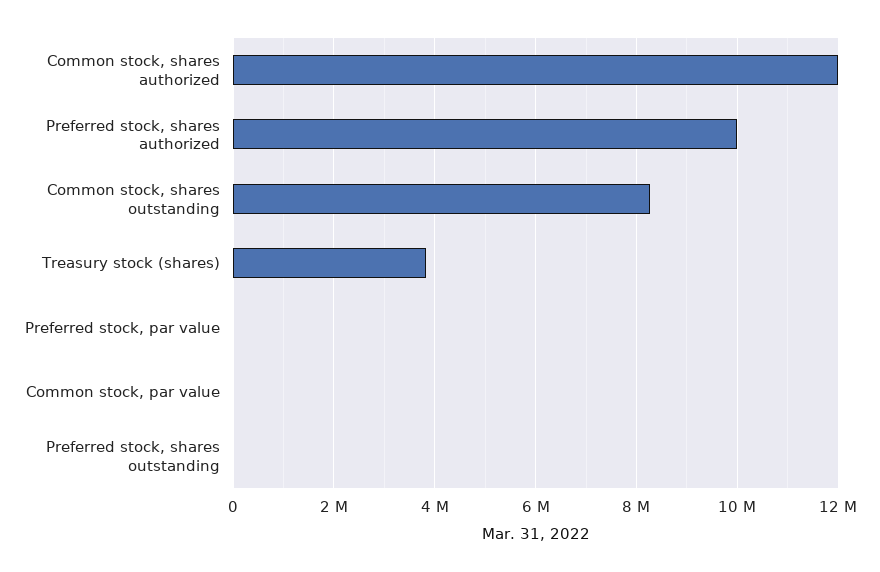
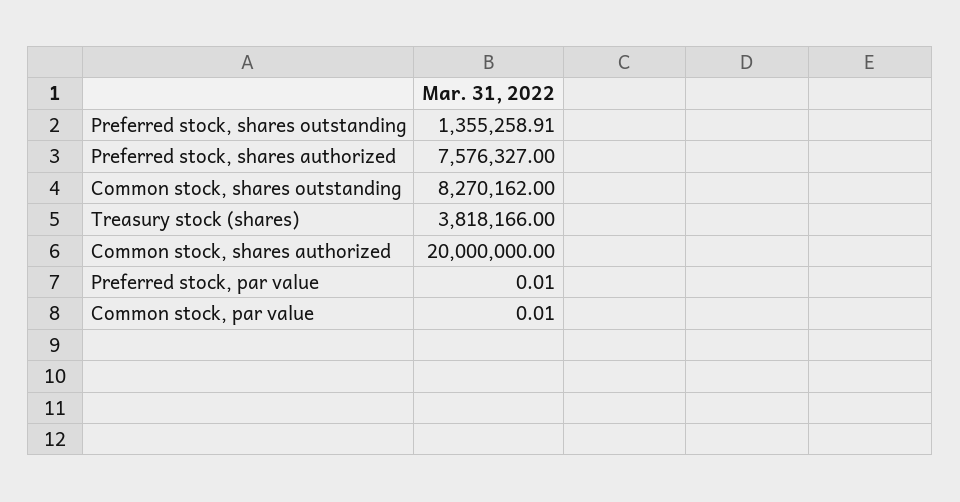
  {
-   "Common stock, shares authorized": 12000000,
+   "Common stock, shares authorized": 20000000,
-   "Preferred stock, shares authorized": 10000000,
+   "Preferred stock, shares authorized": 7576327,
    "Common stock, shares outstanding": 8270162,
    "Treasury stock (shares)": 3818166,
    "Preferred stock, par value": 0.01,
    "Common stock, par value": 0.01,
-   "Preferred stock, shares outstanding": 0
+   "Preferred stock, shares outstanding": 1355258.91
  }

